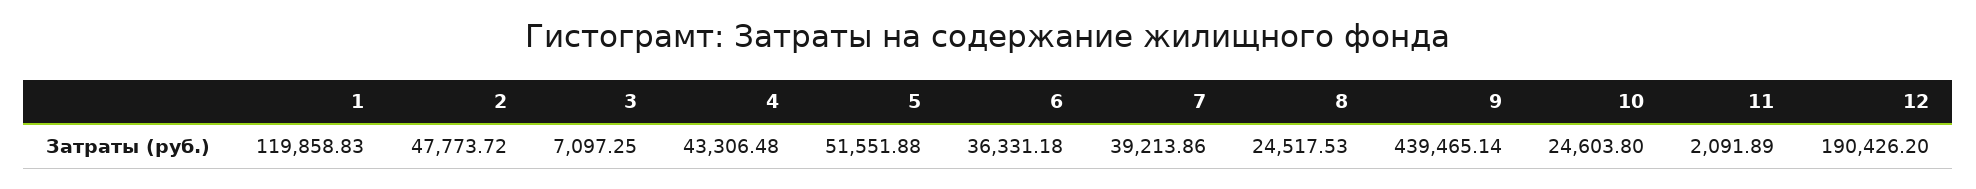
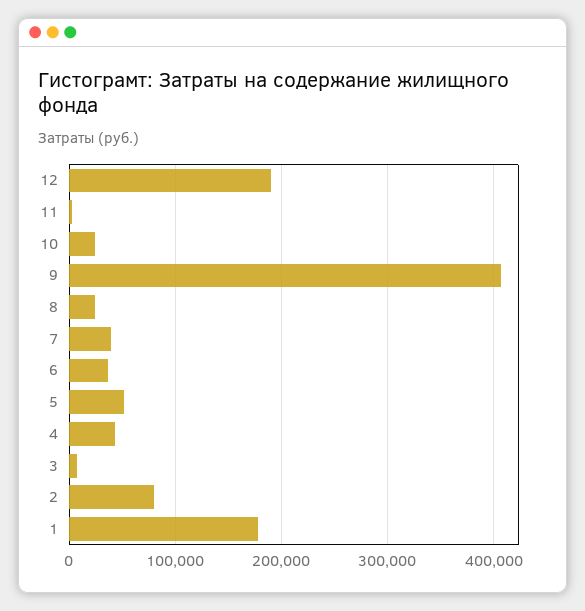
  {
-   "1": 119858.83,
+   "1": 180000,
-   "2": 47773.72,
+   "2": 80000,
    "3": 7097.25,
    "4": 43306.48,
    "5": 51551.88,
    "6": 36331.18,
    "7": 39213.86,
    "8": 24517.53,
-   "9": 439465.14,
+   "9": 410000,
    "10": 24603.8,
    "11": 2091.89,
    "12": 190426.2
  }

